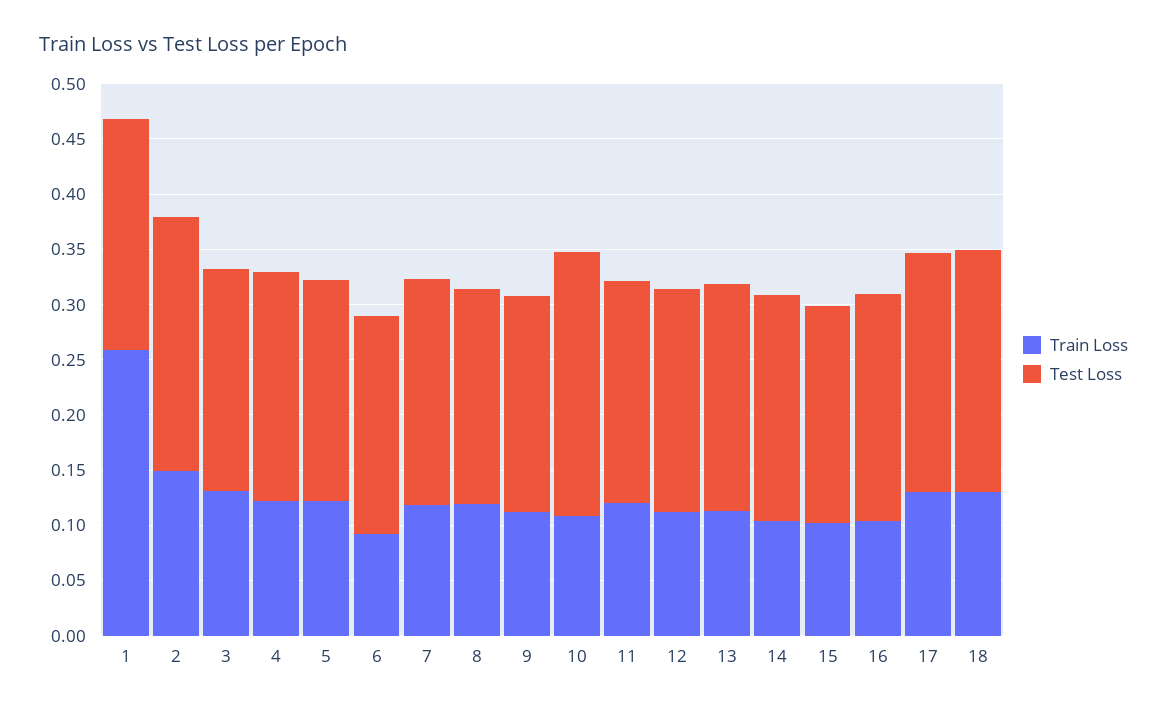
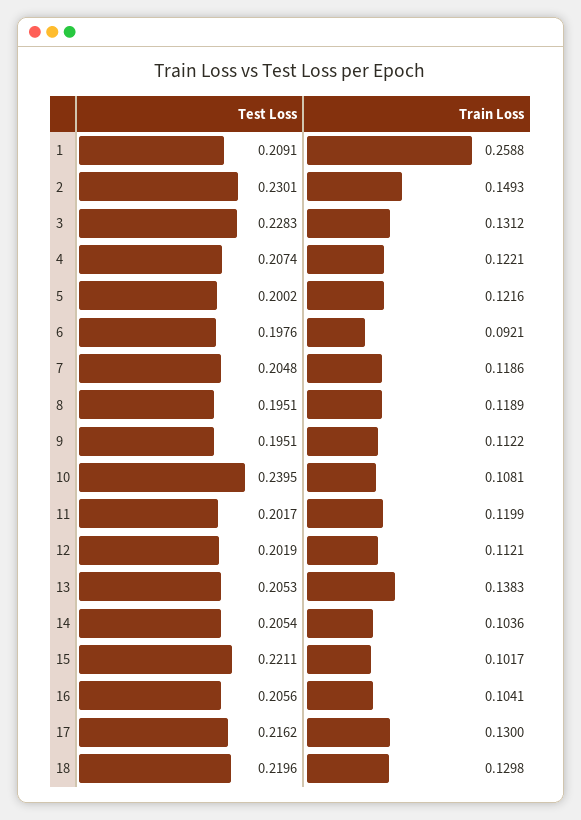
  {
    "Train Loss": {
      "1": 0.2588,
      "2": 0.1493,
      "3": 0.1312,
      "4": 0.1221,
      "5": 0.1216,
      "6": 0.0921,
      "7": 0.1186,
      "8": 0.1189,
      "9": 0.1122,
      "10": 0.1081,
      "11": 0.1199,
      "12": 0.1121,
-     "13": 0.11,
+     "13": 0.1383,
      "14": 0.1036,
      "15": 0.1017,
      "16": 0.1041,
      "17": 0.13,
      "18": 0.1298
    },
    "Test Loss": {
      "1": 0.2091,
      "2": 0.2301,
-     "3": 0.2,
+     "3": 0.2283,
      "4": 0.2074,
      "5": 0.2002,
      "6": 0.1976,
      "7": 0.2048,
      "8": 0.1951,
      "9": 0.1951,
      "10": 0.2395,
      "11": 0.2017,
      "12": 0.2019,
      "13": 0.2053,
      "14": 0.2054,
-     "15": 0.2,
+     "15": 0.2211,
      "16": 0.2056,
      "17": 0.2162,
      "18": 0.2196
    }
  }

